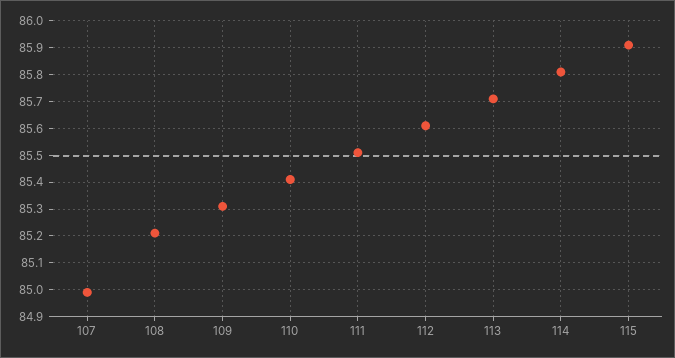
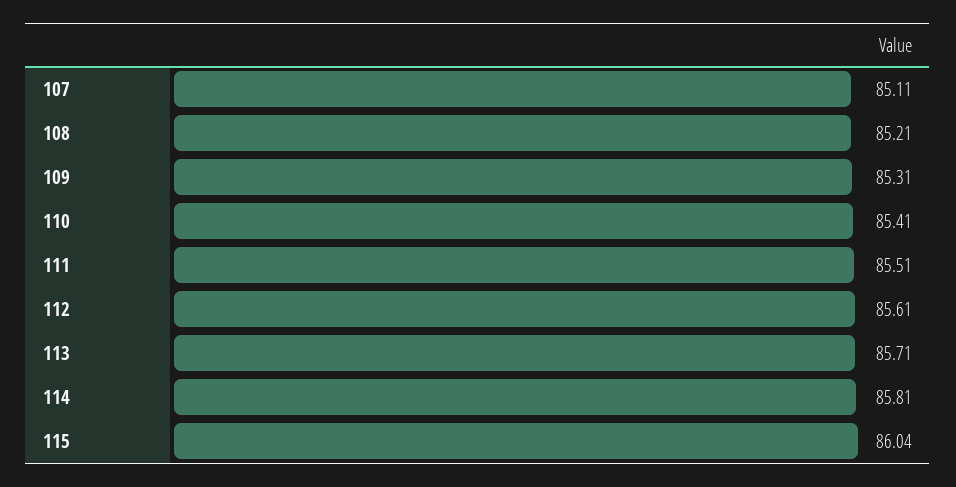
  {
-   "107": 85,
+   "107": 85.11,
    "108": 85.21,
    "109": 85.31,
    "110": 85.41,
    "111": 85.51,
    "112": 85.61,
    "113": 85.71,
    "114": 85.81,
-   "115": 85.9
+   "115": 86.04
  }

